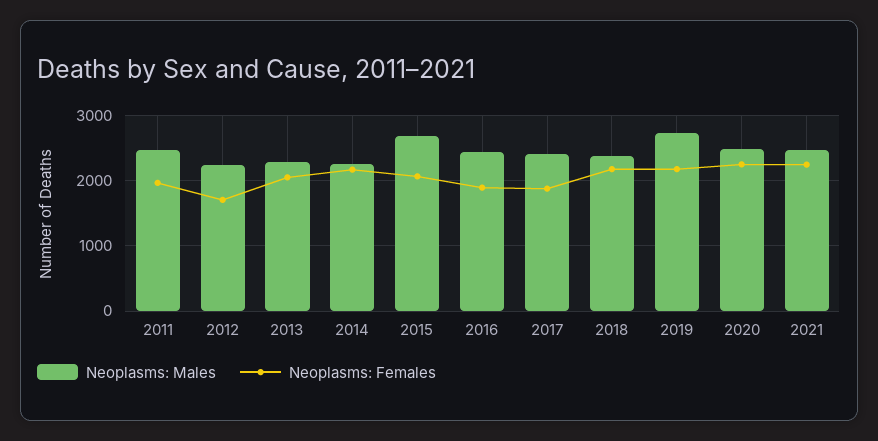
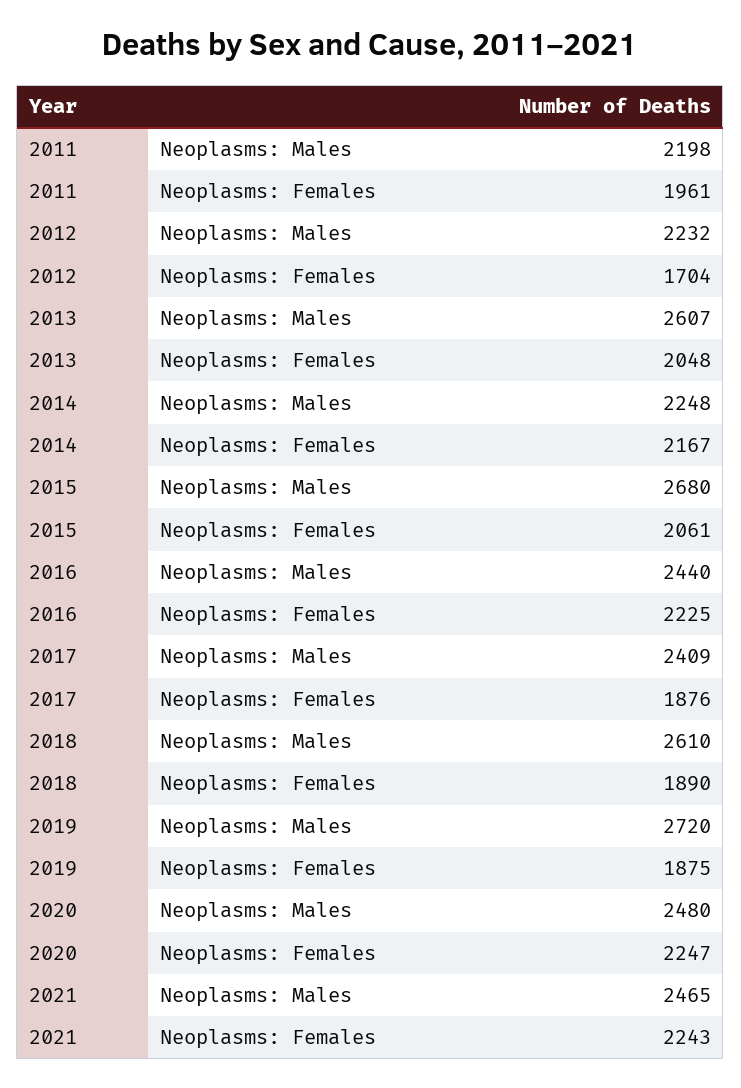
  {
    "Neoplasms: Males": {
-     "2011": 2500,
+     "2011": 2198,
      "2012": 2232,
-     "2013": 2300,
+     "2013": 2607,
      "2014": 2248,
      "2015": 2680,
      "2016": 2440,
      "2017": 2409,
-     "2018": 2400,
+     "2018": 2610,
      "2019": 2720,
      "2020": 2480,
      "2021": 2465
    },
    "Neoplasms: Females": {
      "2011": 1961,
      "2012": 1704,
      "2013": 2048,
      "2014": 2167,
      "2015": 2061,
-     "2016": 1900,
+     "2016": 2225,
      "2017": 1876,
-     "2018": 2200,
+     "2018": 1890,
-     "2019": 2200,
+     "2019": 1875,
      "2020": 2247,
      "2021": 2243
    }
  }

